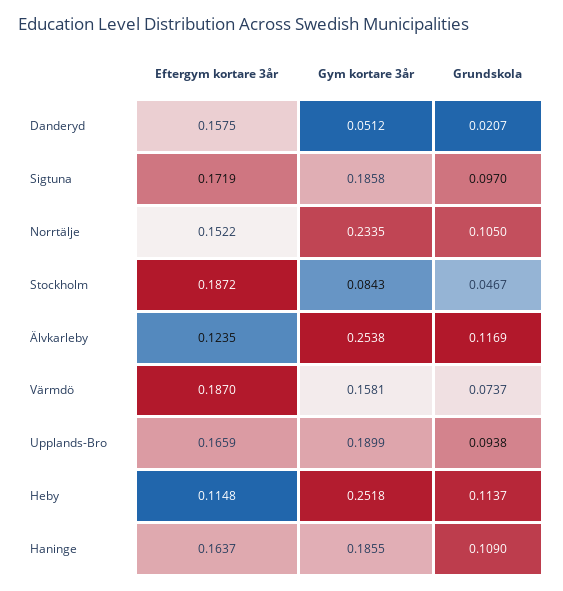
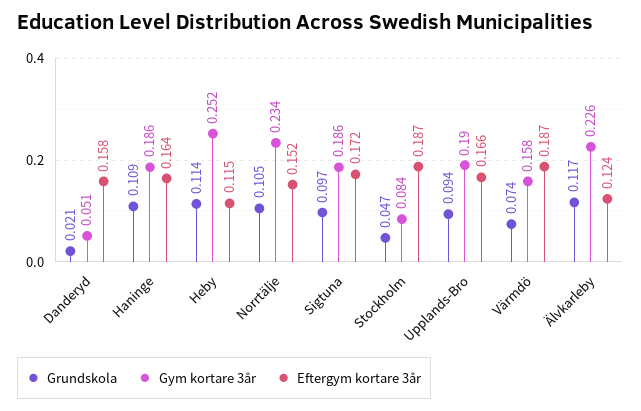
  {
    "Eftergym kortare 3år": {
      "Danderyd": 0.1575,
      "Sigtuna": 0.1719,
      "Norrtälje": 0.1522,
      "Stockholm": 0.1872,
      "Älvkarleby": 0.1235,
      "Värmdö": 0.187,
      "Upplands-Bro": 0.1659,
      "Heby": 0.1148,
      "Haninge": 0.1637
    },
    "Gym kortare 3år": {
      "Danderyd": 0.0512,
      "Sigtuna": 0.1858,
      "Norrtälje": 0.2335,
      "Stockholm": 0.0843,
-     "Älvkarleby": 0.2538,
+     "Älvkarleby": 0.226,
      "Värmdö": 0.1581,
      "Upplands-Bro": 0.1899,
      "Heby": 0.2518,
      "Haninge": 0.1855
    },
    "Grundskola": {
      "Danderyd": 0.0207,
      "Sigtuna": 0.097,
      "Norrtälje": 0.105,
      "Stockholm": 0.0467,
      "Älvkarleby": 0.1169,
      "Värmdö": 0.0737,
      "Upplands-Bro": 0.0938,
      "Heby": 0.1137,
      "Haninge": 0.109
    }
  }

